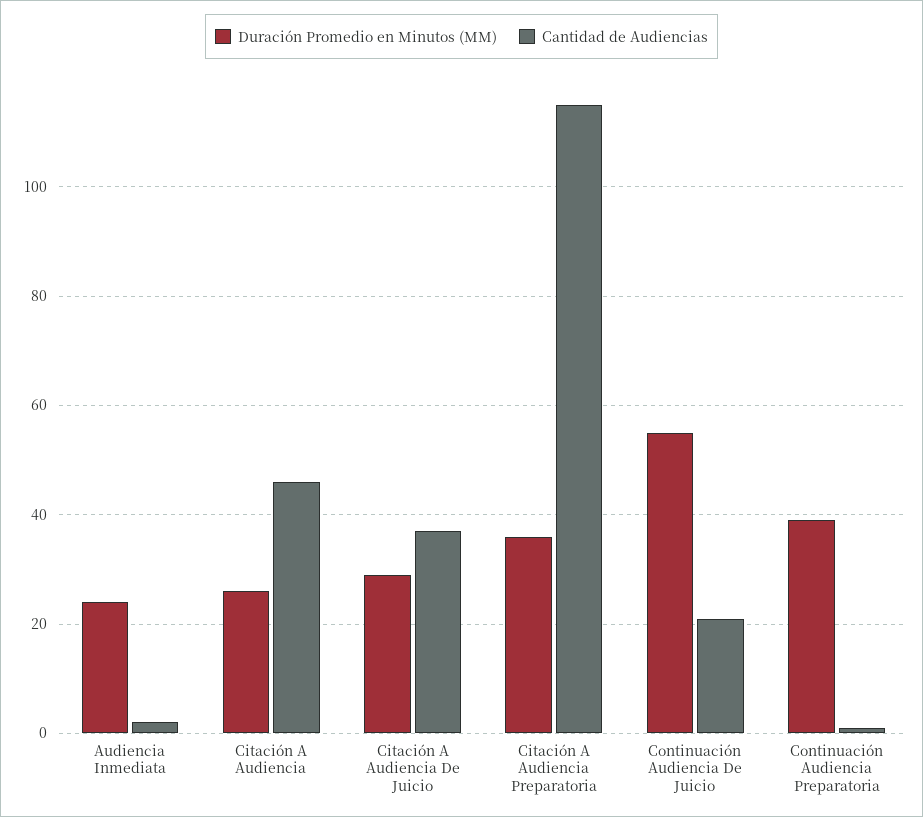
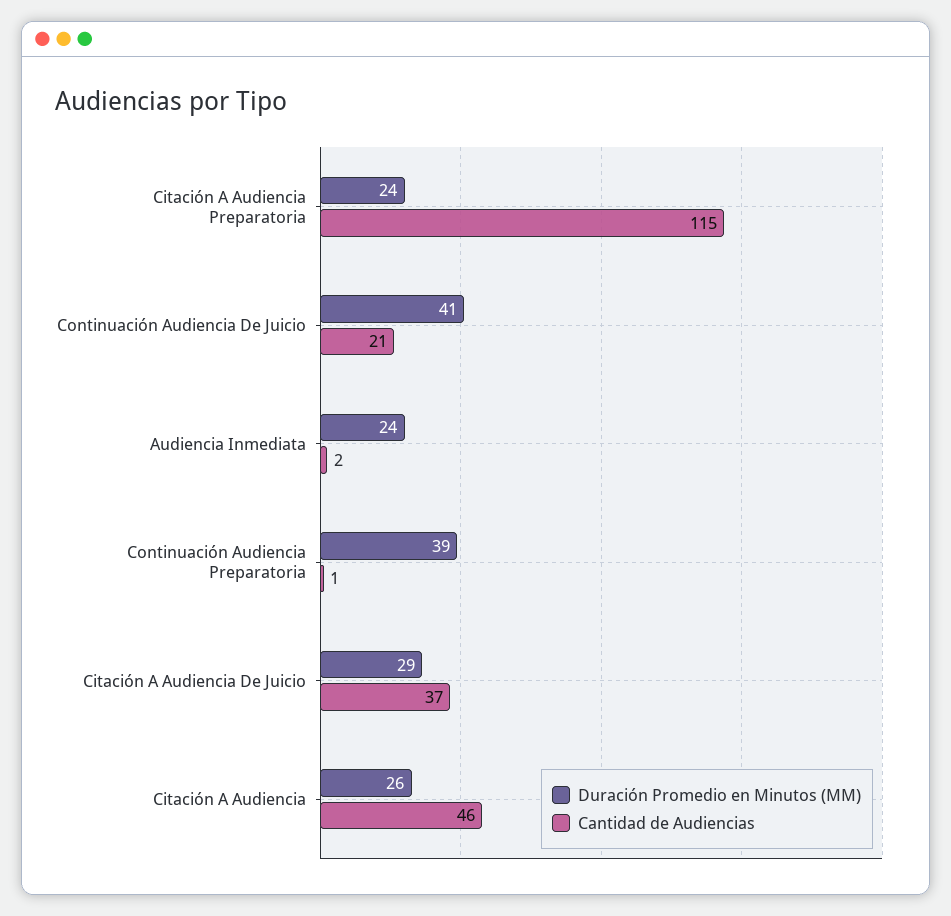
  {
    "Duración Promedio en Minutos (MM)": {
      "Audiencia Inmediata": 24,
      "Citación A Audiencia": 26,
      "Citación A Audiencia De Juicio": 29,
-     "Citación A Audiencia Preparatoria": 35,
+     "Citación A Audiencia Preparatoria": 24,
-     "Continuación Audiencia De Juicio": 55,
+     "Continuación Audiencia De Juicio": 41,
      "Continuación Audiencia Preparatoria": 39
    },
    "Cantidad de Audiencias": {
      "Audiencia Inmediata": 2,
      "Citación A Audiencia": 46,
      "Citación A Audiencia De Juicio": 37,
      "Citación A Audiencia Preparatoria": 115,
      "Continuación Audiencia De Juicio": 21,
      "Continuación Audiencia Preparatoria": 1
    }
  }

